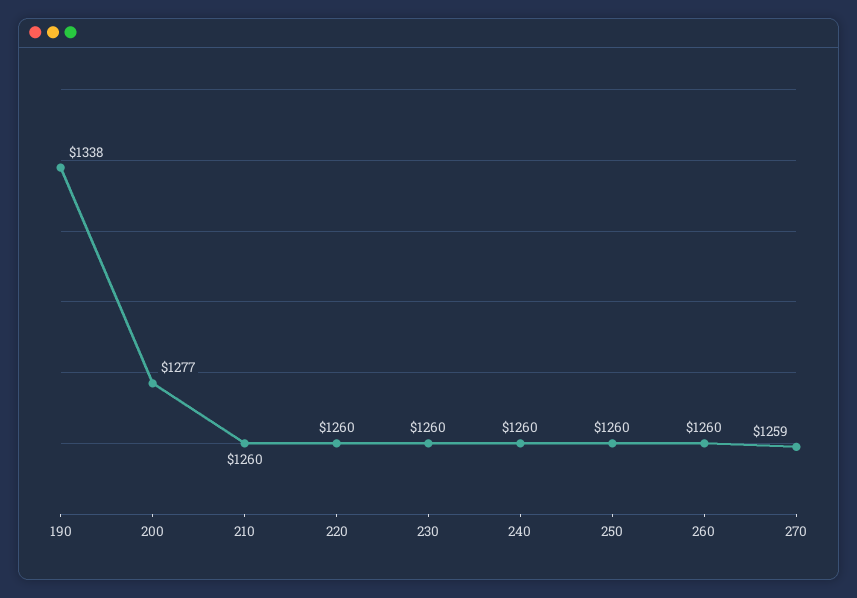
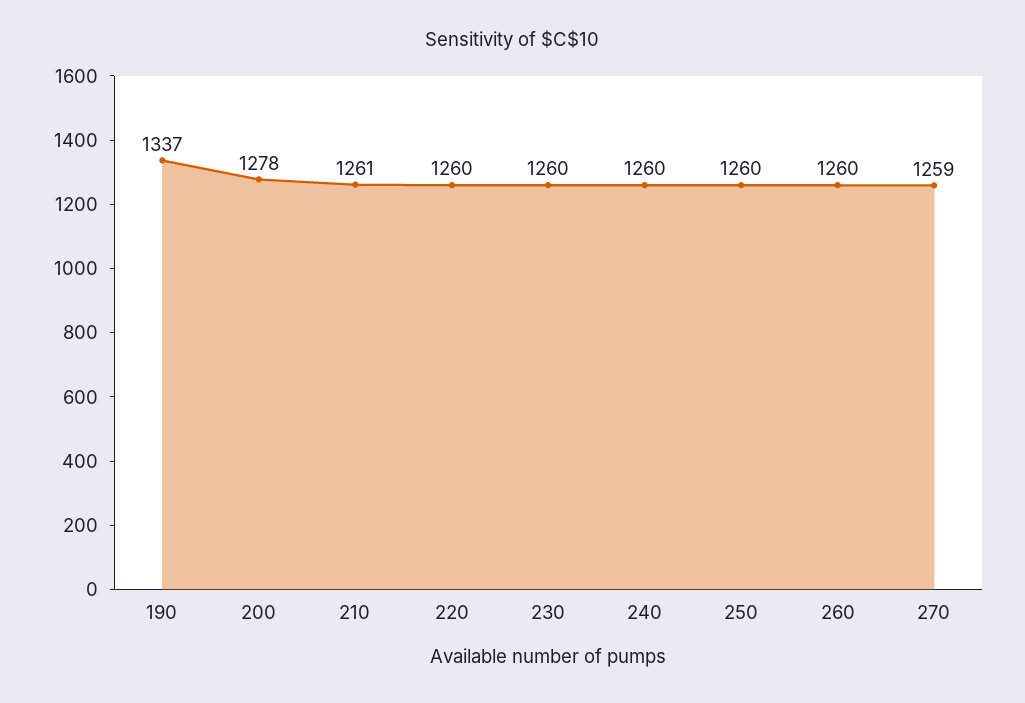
  {
-   "190": 1338,
+   "190": 1337,
-   "200": 1277,
+   "200": 1278,
-   "210": 1260,
+   "210": 1261,
    "220": 1260,
    "230": 1260,
    "240": 1260,
    "250": 1260,
    "260": 1260,
    "270": 1259
  }

